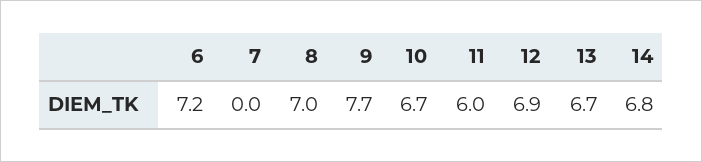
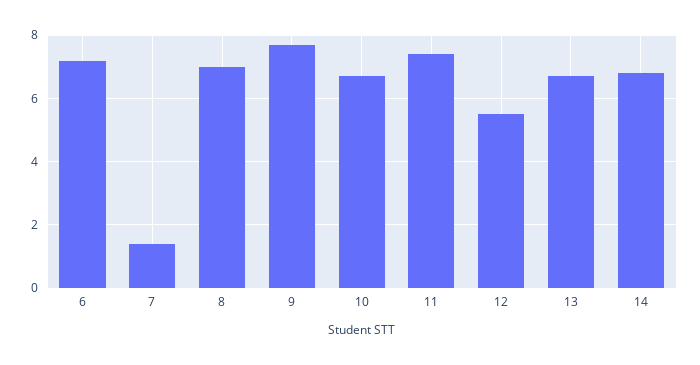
  {
    "6": 7.2,
-   "7": 0,
+   "7": 1.5,
    "8": 7,
    "9": 7.7,
    "10": 6.7,
-   "11": 6,
+   "11": 7.5,
-   "12": 6.9,
+   "12": 5.5,
    "13": 6.7,
    "14": 6.8
  }

